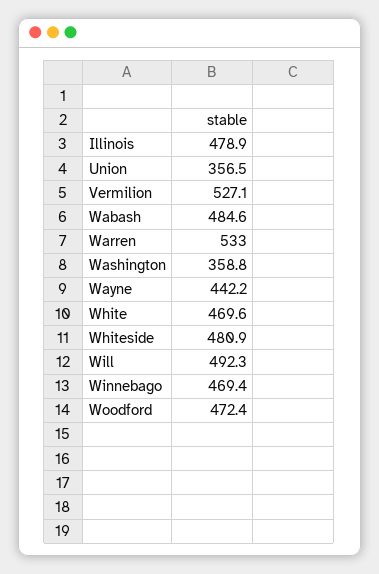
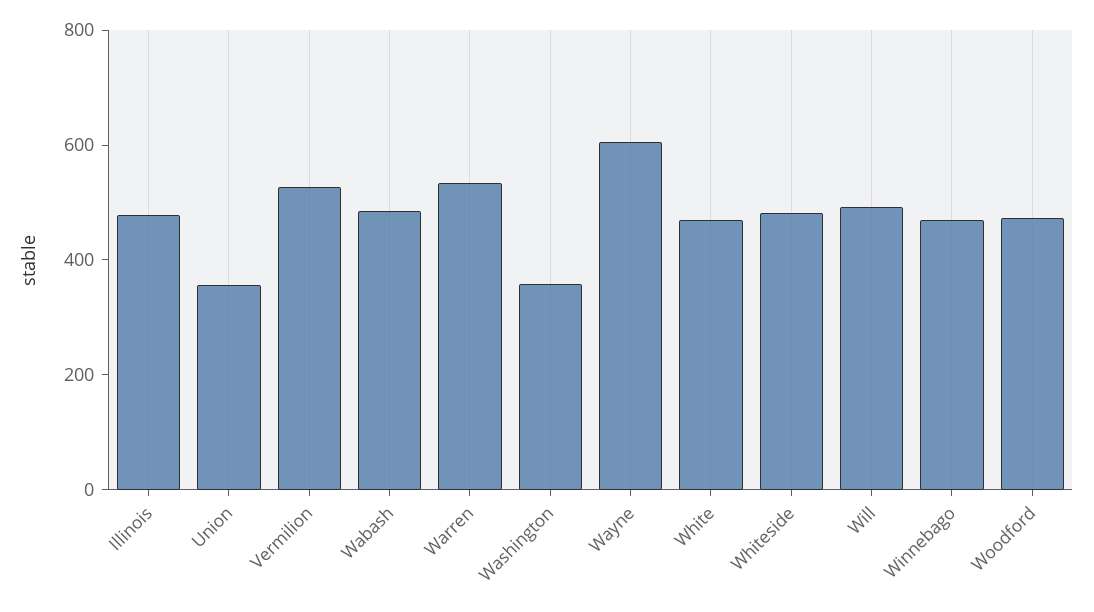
  {
    "Illinois": 478.9,
    "Union": 356.5,
    "Vermilion": 527.1,
    "Wabash": 484.6,
    "Warren": 533,
    "Washington": 358.8,
-   "Wayne": 442.2,
+   "Wayne": 600,
    "White": 469.6,
    "Whiteside": 480.9,
    "Will": 492.3,
    "Winnebago": 469.4,
    "Woodford": 472.4
  }

